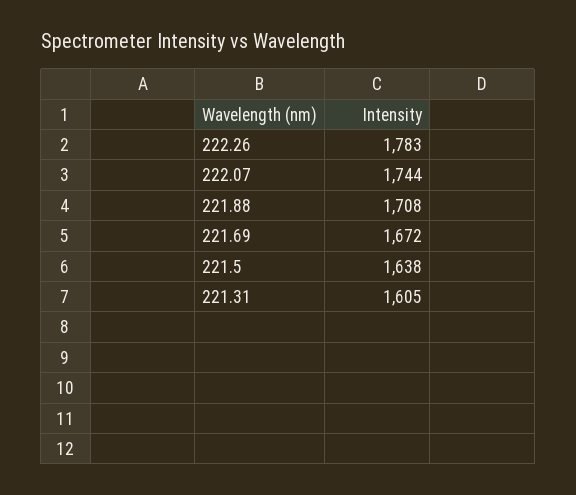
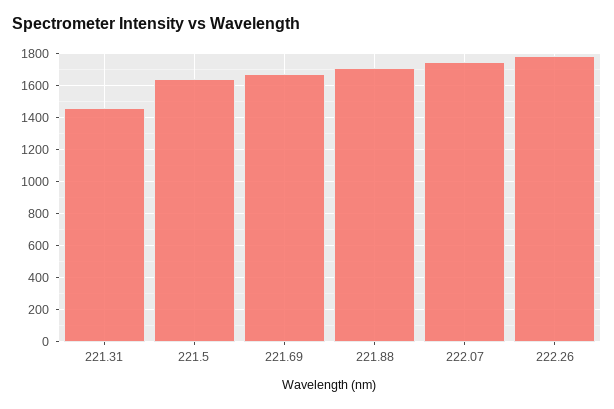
  {
    "222.26": 1783,
    "222.07": 1744,
    "221.88": 1708,
    "221.69": 1672,
    "221.5": 1638,
-   "221.31": 1605
+   "221.31": 1450
  }

